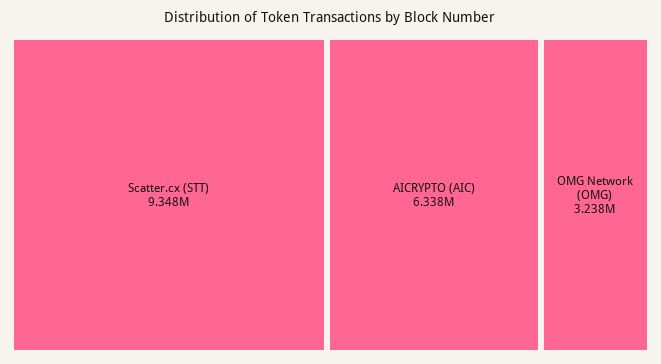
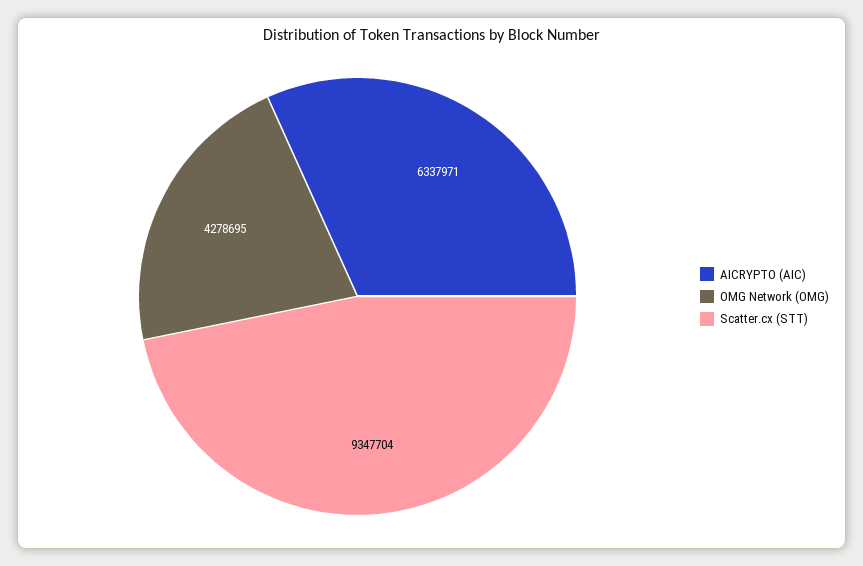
  {
    "Scatter.cx (STT)": 9347704,
    "AICRYPTO (AIC)": 6337971,
-   "OMG Network (OMG)": 3238000
+   "OMG Network (OMG)": 4278695
  }

